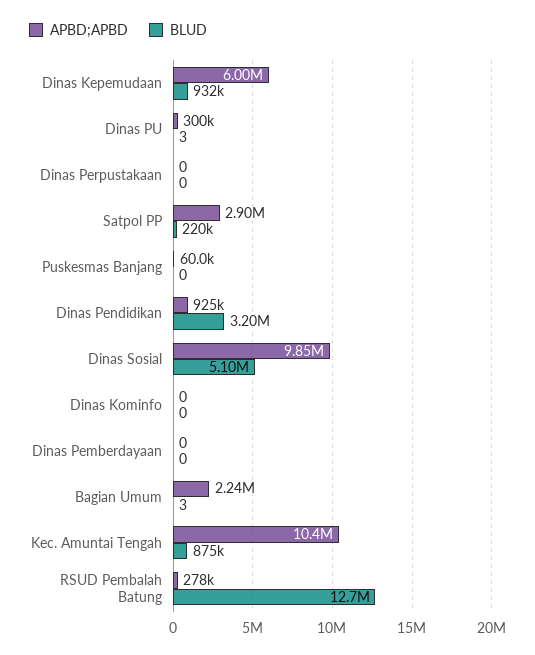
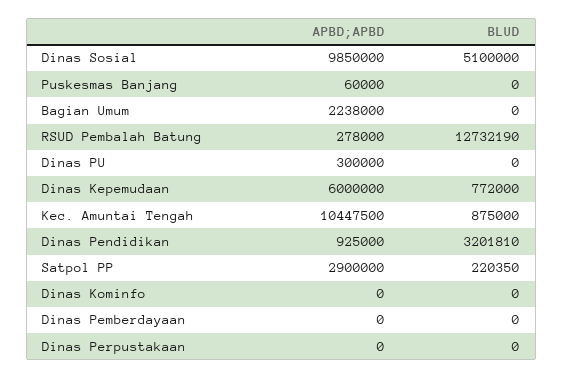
  {
    "APBD;APBD": {
      "Dinas Kepemudaan": 6000000,
      "Dinas PU": 300000,
      "Dinas Perpustakaan": 0,
      "Satpol PP": 2900000,
      "Puskesmas Banjang": 60000,
      "Dinas Pendidikan": 925000,
      "Dinas Sosial": 9850000,
      "Dinas Kominfo": 0,
      "Dinas Pemberdayaan": 0,
      "Bagian Umum": 2238000,
      "Kec. Amuntai Tengah": 10447500,
      "RSUD Pembalah Batung": 278000
    },
    "BLUD": {
-     "Dinas Kepemudaan": 932000,
+     "Dinas Kepemudaan": 772000,
-     "Dinas PU": 3,
+     "Dinas PU": 0,
      "Dinas Perpustakaan": 0,
      "Satpol PP": 220350,
      "Puskesmas Banjang": 0,
      "Dinas Pendidikan": 3201810,
      "Dinas Sosial": 5100000,
      "Dinas Kominfo": 0,
      "Dinas Pemberdayaan": 0,
-     "Bagian Umum": 3,
+     "Bagian Umum": 0,
      "Kec. Amuntai Tengah": 875000,
      "RSUD Pembalah Batung": 12732190
    }
  }

